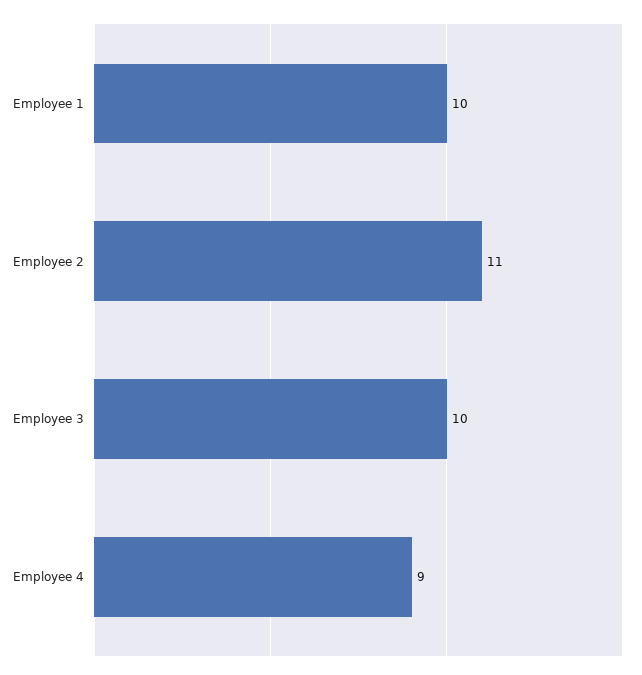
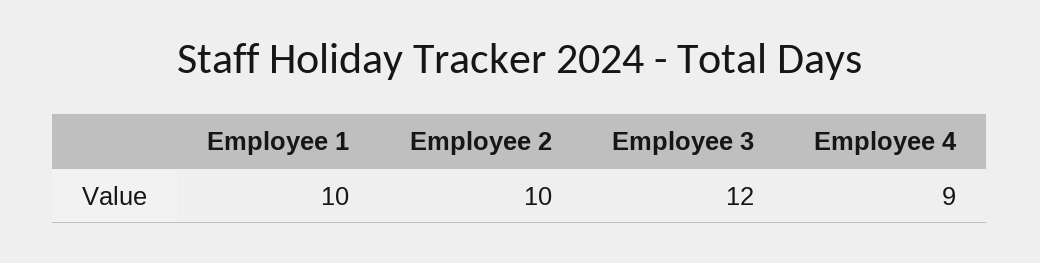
  {
    "Employee 1": 10,
-   "Employee 2": 11,
+   "Employee 2": 10,
-   "Employee 3": 10,
+   "Employee 3": 12,
    "Employee 4": 9
  }

